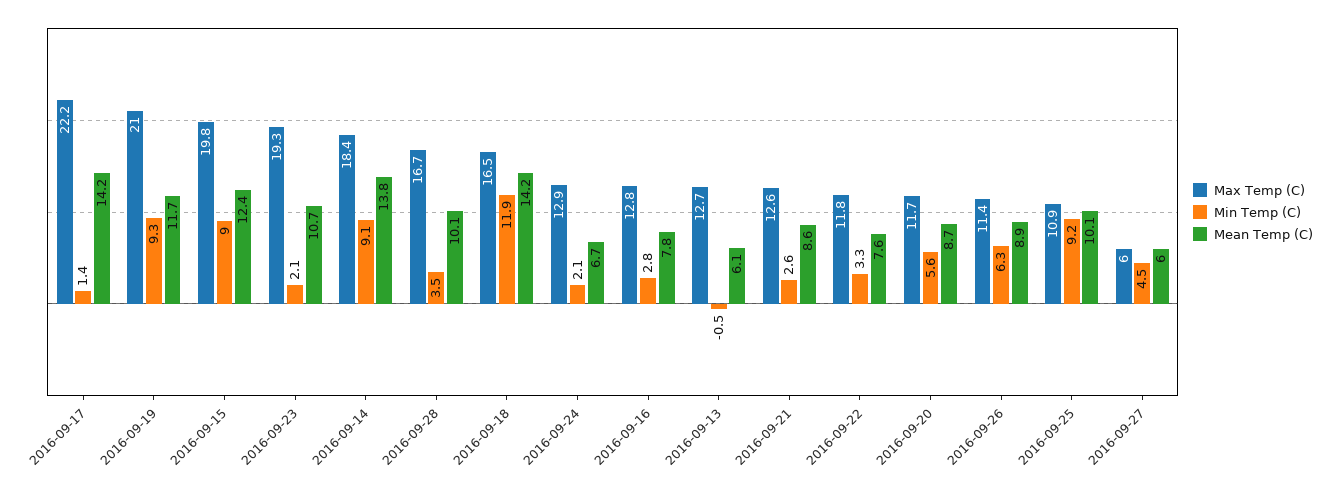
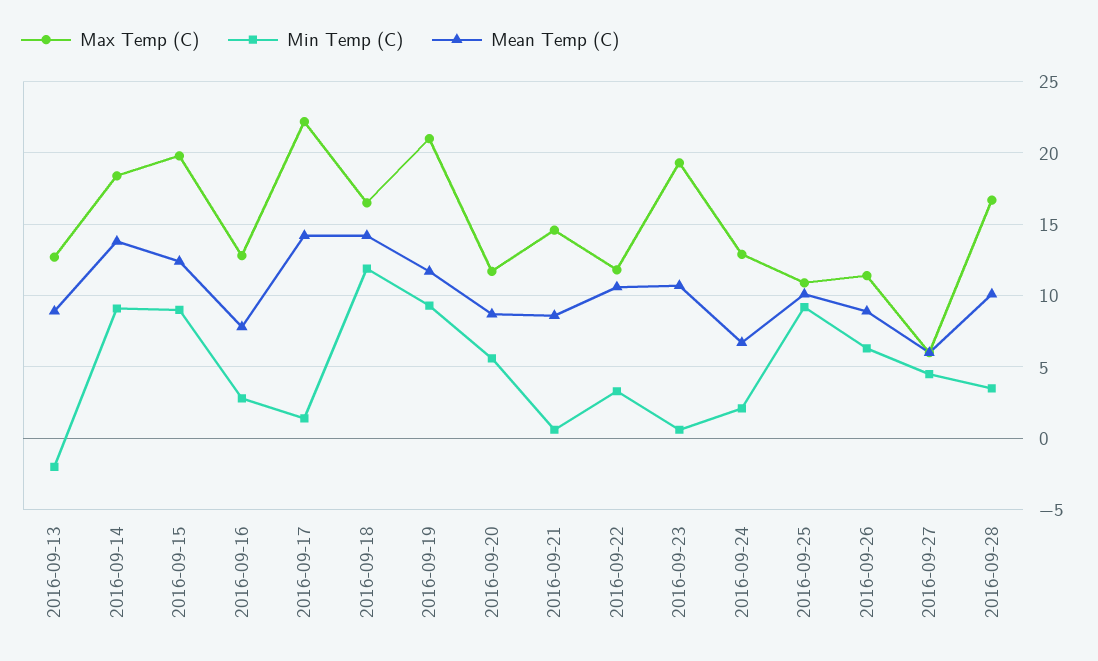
  {
    "Max Temp (C)": {
      "2016-09-17": 22.2,
      "2016-09-19": 21,
      "2016-09-15": 19.8,
      "2016-09-23": 19.3,
      "2016-09-14": 18.4,
      "2016-09-28": 16.7,
      "2016-09-18": 16.5,
      "2016-09-24": 12.9,
      "2016-09-16": 12.8,
      "2016-09-13": 12.7,
-     "2016-09-21": 12.6,
+     "2016-09-21": 14.5,
      "2016-09-22": 11.8,
      "2016-09-20": 11.7,
      "2016-09-26": 11.4,
      "2016-09-25": 10.9,
      "2016-09-27": 6
    },
    "Min Temp (C)": {
      "2016-09-17": 1.4,
      "2016-09-19": 9.3,
      "2016-09-15": 9,
-     "2016-09-23": 2.1,
+     "2016-09-23": 0.5,
      "2016-09-14": 9.1,
      "2016-09-28": 3.5,
      "2016-09-18": 11.9,
      "2016-09-24": 2.1,
      "2016-09-16": 2.8,
-     "2016-09-13": -0.5,
+     "2016-09-13": -2,
-     "2016-09-21": 2.6,
+     "2016-09-21": 0.5,
      "2016-09-22": 3.3,
      "2016-09-20": 5.6,
      "2016-09-26": 6.3,
      "2016-09-25": 9.2,
      "2016-09-27": 4.5
    },
    "Mean Temp (C)": {
      "2016-09-17": 14.2,
      "2016-09-19": 11.7,
      "2016-09-15": 12.4,
      "2016-09-23": 10.7,
      "2016-09-14": 13.8,
      "2016-09-28": 10.1,
      "2016-09-18": 14.2,
      "2016-09-24": 6.7,
      "2016-09-16": 7.8,
-     "2016-09-13": 6.1,
+     "2016-09-13": 9,
      "2016-09-21": 8.6,
-     "2016-09-22": 7.6,
+     "2016-09-22": 10.5,
      "2016-09-20": 8.7,
      "2016-09-26": 8.9,
      "2016-09-25": 10.1,
      "2016-09-27": 6
    }
  }

